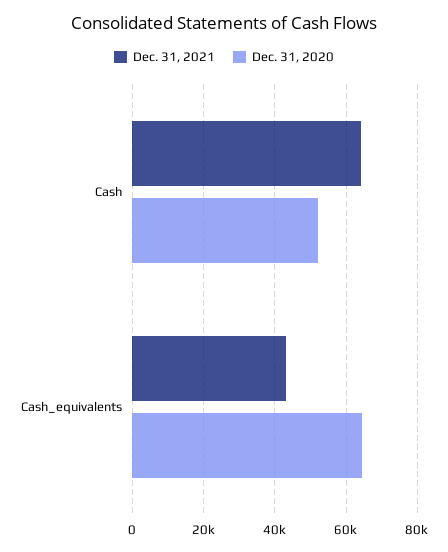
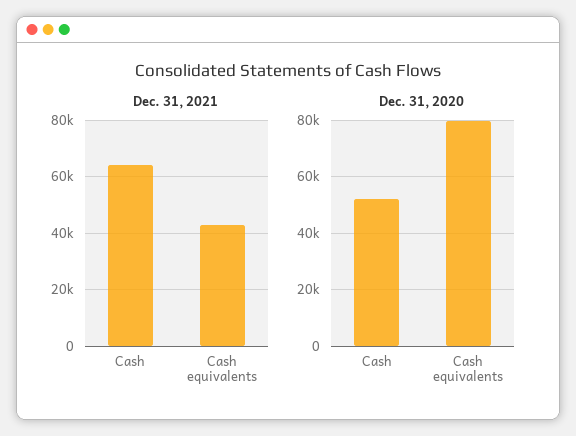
  {
    "Dec. 31, 2021": {
      "Cash": 64000,
      "Cash_equivalents": 44000
    },
    "Dec. 31, 2020": {
      "Cash": 52000,
-     "Cash_equivalents": 64000
+     "Cash_equivalents": 80000
    }
  }

